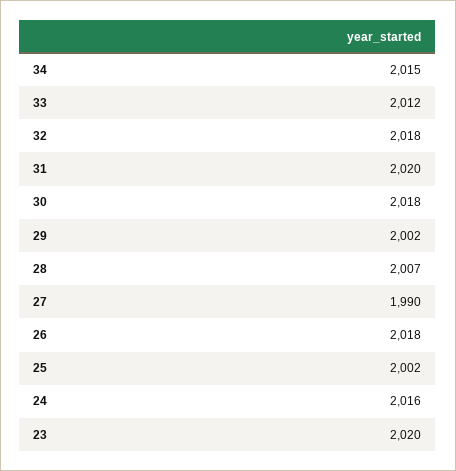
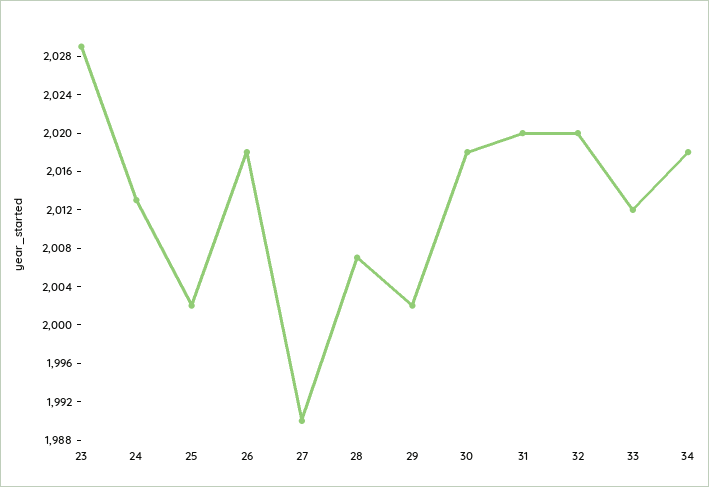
  {
-   "34": 2015,
+   "34": 2018,
    "33": 2012,
-   "32": 2018,
+   "32": 2020,
    "31": 2020,
    "30": 2018,
    "29": 2002,
    "28": 2007,
    "27": 1990,
    "26": 2018,
    "25": 2002,
-   "24": 2016,
+   "24": 2013,
-   "23": 2020
+   "23": 2029
  }

